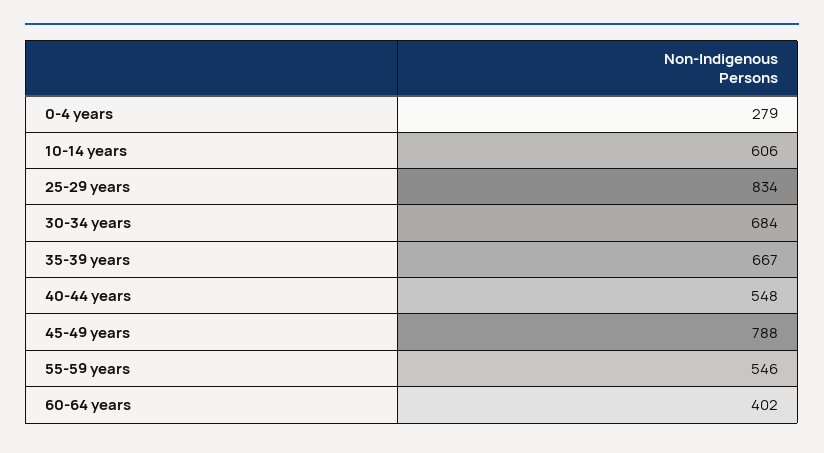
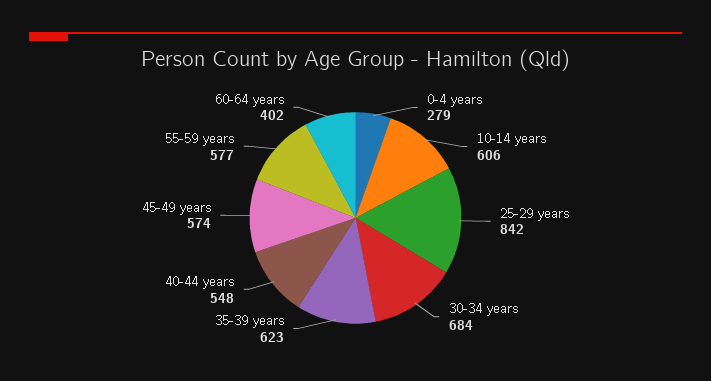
  {
    "0-4 years": 279,
    "10-14 years": 606,
-   "25-29 years": 834,
+   "25-29 years": 842,
    "30-34 years": 684,
-   "35-39 years": 667,
+   "35-39 years": 623,
    "40-44 years": 548,
-   "45-49 years": 788,
+   "45-49 years": 574,
-   "55-59 years": 546,
+   "55-59 years": 577,
    "60-64 years": 402
  }

